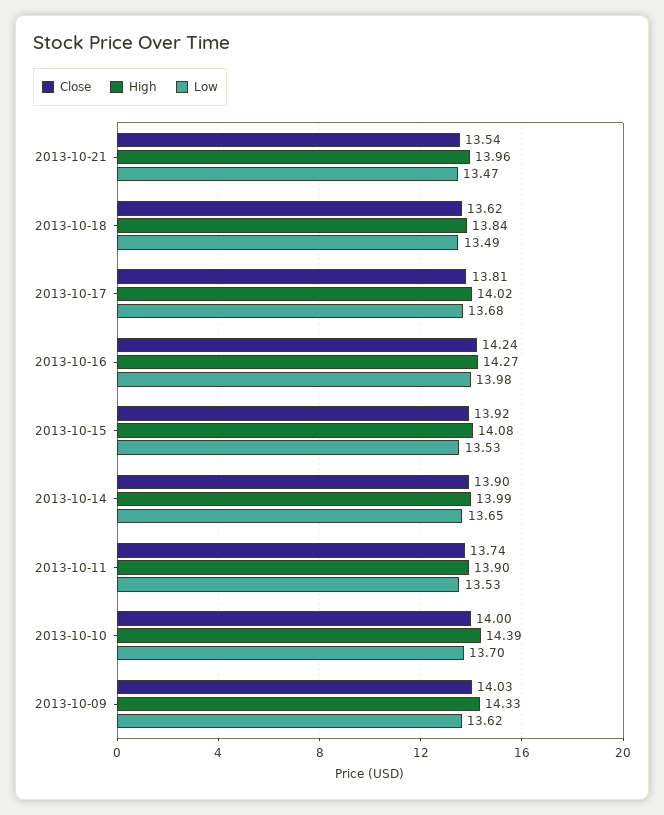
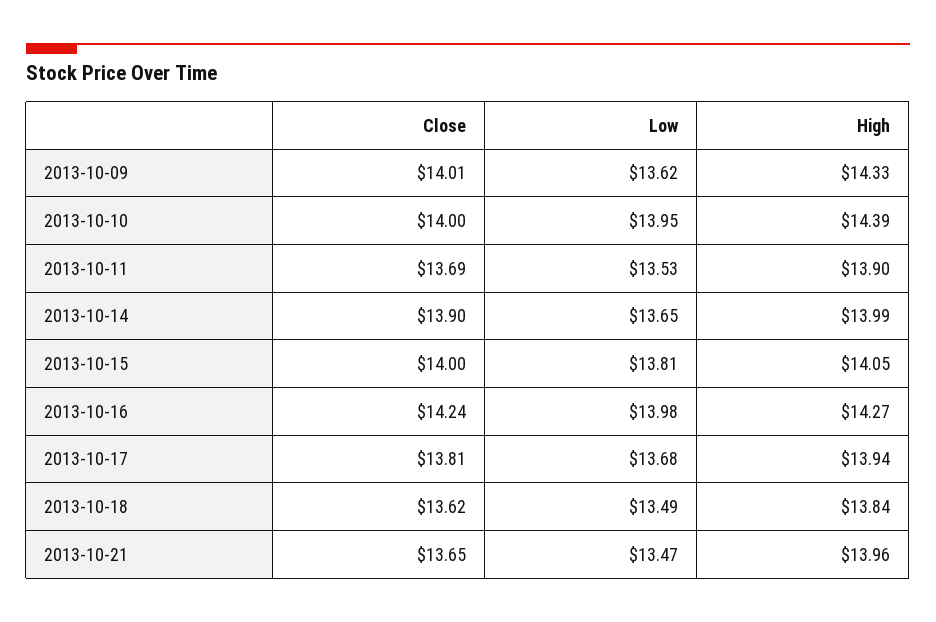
  {
    "Close": {
-     "2013-10-21": 13.54,
+     "2013-10-21": 13.65,
      "2013-10-18": 13.62,
      "2013-10-17": 13.81,
      "2013-10-16": 14.24,
-     "2013-10-15": 13.92,
+     "2013-10-15": 14,
      "2013-10-14": 13.9,
-     "2013-10-11": 13.74,
+     "2013-10-11": 13.69,
      "2013-10-10": 14,
-     "2013-10-09": 14.03
+     "2013-10-09": 14.01
    },
    "High": {
      "2013-10-21": 13.96,
      "2013-10-18": 13.84,
-     "2013-10-17": 14.02,
+     "2013-10-17": 13.94,
      "2013-10-16": 14.27,
-     "2013-10-15": 14.08,
+     "2013-10-15": 14.05,
      "2013-10-14": 13.99,
      "2013-10-11": 13.9,
      "2013-10-10": 14.39,
      "2013-10-09": 14.33
    },
    "Low": {
      "2013-10-21": 13.47,
      "2013-10-18": 13.49,
      "2013-10-17": 13.68,
      "2013-10-16": 13.98,
-     "2013-10-15": 13.53,
+     "2013-10-15": 13.81,
      "2013-10-14": 13.65,
      "2013-10-11": 13.53,
-     "2013-10-10": 13.7,
+     "2013-10-10": 13.95,
      "2013-10-09": 13.62
    }
  }

